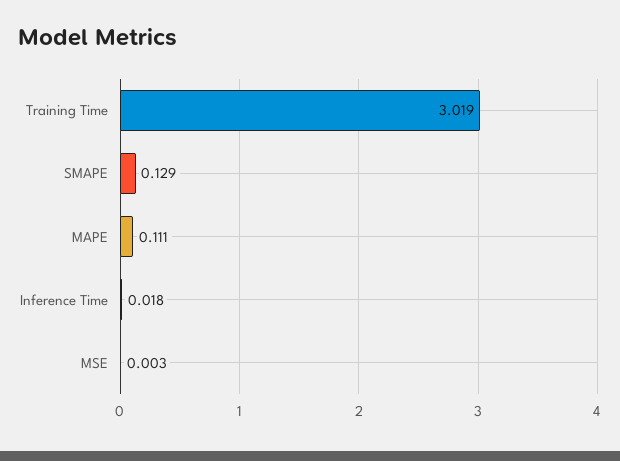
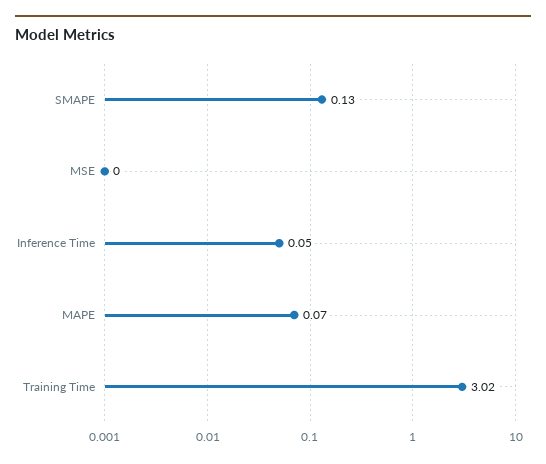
  {
    "Training Time": 3.019,
    "SMAPE": 0.129,
-   "MAPE": 0.111,
+   "MAPE": 0.07,
-   "Inference Time": 0.018,
+   "Inference Time": 0.05,
    "MSE": 0.003
  }

